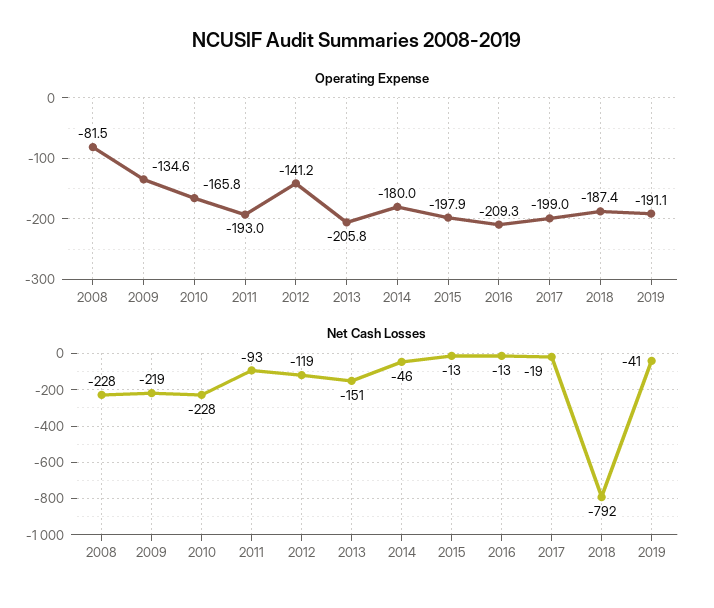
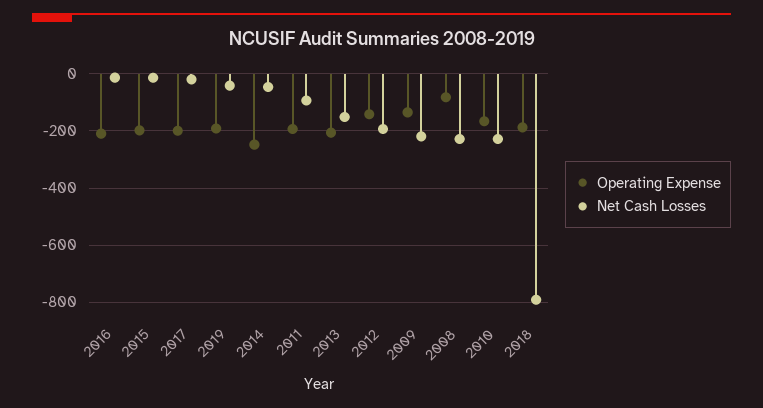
  {
    "Operating Expense": {
      "2008": -81.5,
      "2009": -134.6,
      "2010": -165.8,
      "2011": -193,
      "2012": -141.2,
      "2013": -205.8,
-     "2014": -180,
+     "2014": -250,
      "2015": -197.9,
      "2016": -209.3,
      "2017": -199,
      "2018": -187.4,
      "2019": -191.1
    },
    "Net Cash Losses": {
      "2008": -228,
      "2009": -219,
      "2010": -228,
      "2011": -93,
-     "2012": -119,
+     "2012": -200,
      "2013": -151,
      "2014": -46,
      "2015": -13,
      "2016": -13,
      "2017": -19,
      "2018": -792,
      "2019": -41
    }
  }

